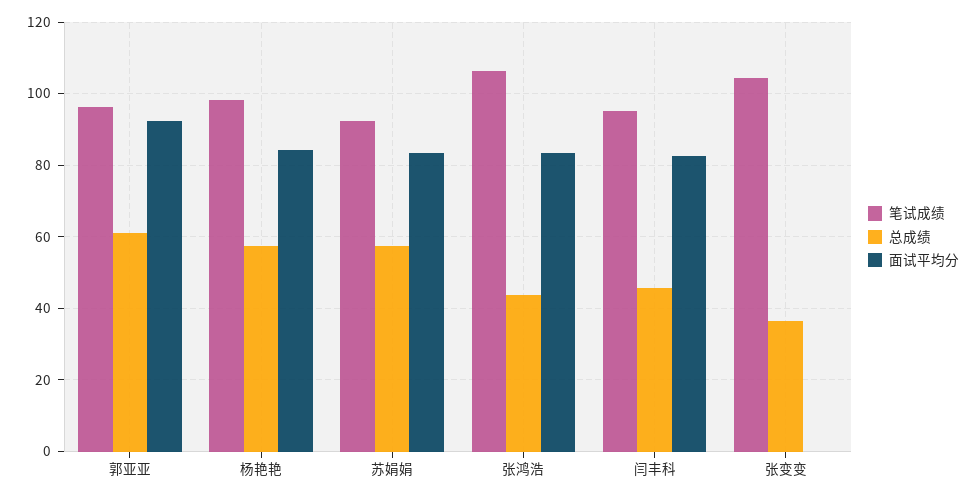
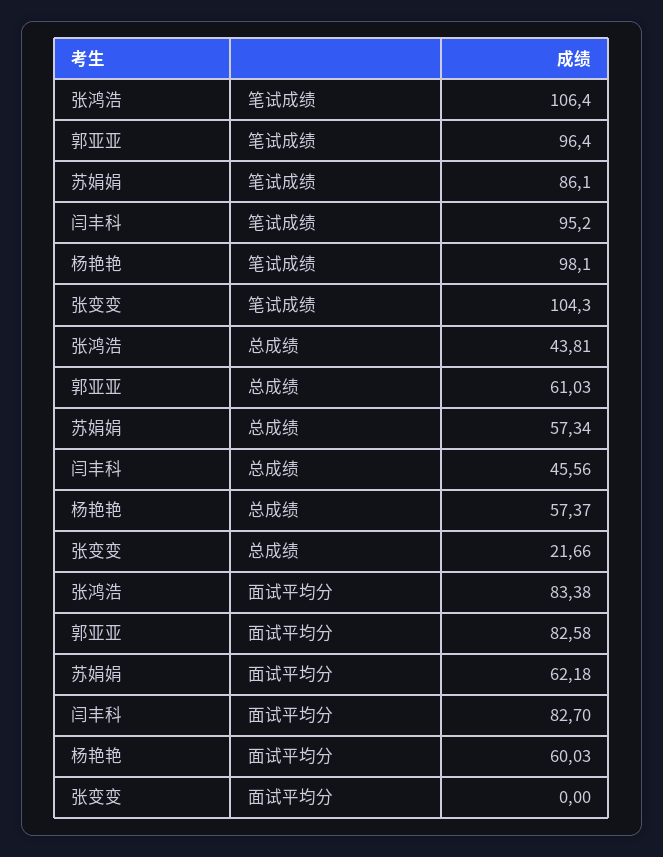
  {
    "笔试成绩": {
      "郭亚亚": 96.4,
      "杨艳艳": 98.1,
-     "苏娟娟": 92,
+     "苏娟娟": 86.1,
      "张鸿浩": 106.4,
      "闫丰科": 95.2,
      "张变变": 104.3
    },
    "总成绩": {
      "郭亚亚": 61.03,
      "杨艳艳": 57.37,
      "苏娟娟": 57.34,
      "张鸿浩": 43.81,
      "闫丰科": 45.56,
-     "张变变": 36
+     "张变变": 21.66
    },
    "面试平均分": {
-     "郭亚亚": 92,
+     "郭亚亚": 82.58,
-     "杨艳艳": 84,
+     "杨艳艳": 60.03,
-     "苏娟娟": 84,
+     "苏娟娟": 62.18,
      "张鸿浩": 83.38,
      "闫丰科": 82.7,
      "张变变": 0
    }
  }

